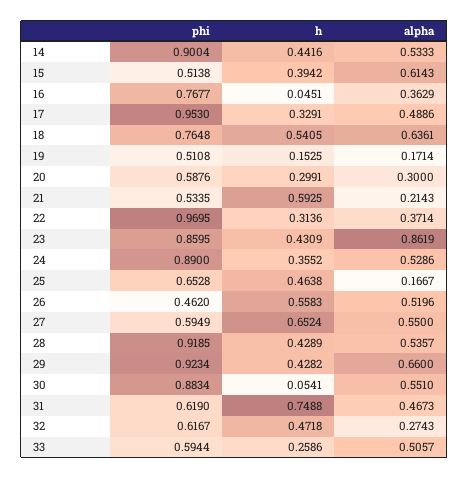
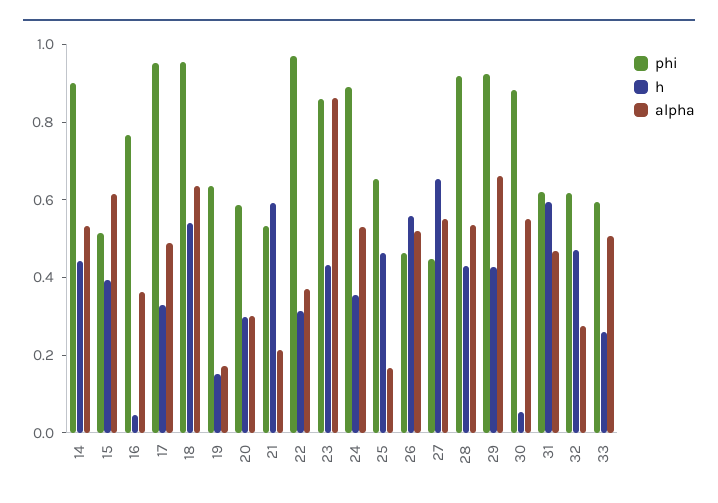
  {
    "phi": {
      "14": 0.9004,
      "15": 0.5138,
      "16": 0.7677,
      "17": 0.953,
-     "18": 0.7648,
+     "18": 0.95,
-     "19": 0.5108,
+     "19": 0.65,
      "20": 0.5876,
      "21": 0.5335,
      "22": 0.9695,
      "23": 0.8595,
      "24": 0.89,
      "25": 0.6528,
      "26": 0.462,
-     "27": 0.5949,
+     "27": 0.45,
      "28": 0.9185,
      "29": 0.9234,
      "30": 0.8834,
      "31": 0.619,
      "32": 0.6167,
      "33": 0.5944
    },
    "h": {
      "14": 0.4416,
      "15": 0.3942,
      "16": 0.0451,
      "17": 0.3291,
      "18": 0.5405,
      "19": 0.1525,
      "20": 0.2991,
      "21": 0.5925,
      "22": 0.3136,
      "23": 0.4309,
      "24": 0.3552,
      "25": 0.4638,
      "26": 0.5583,
      "27": 0.6524,
      "28": 0.4289,
      "29": 0.4282,
      "30": 0.0541,
-     "31": 0.7488,
+     "31": 0.6,
      "32": 0.4718,
      "33": 0.2586
    },
    "alpha": {
      "14": 0.5333,
      "15": 0.6143,
      "16": 0.3629,
      "17": 0.4886,
      "18": 0.6361,
      "19": 0.1714,
      "20": 0.3,
      "21": 0.2143,
      "22": 0.3714,
      "23": 0.8619,
      "24": 0.5286,
      "25": 0.1667,
      "26": 0.5196,
      "27": 0.55,
      "28": 0.5357,
      "29": 0.66,
      "30": 0.551,
      "31": 0.4673,
      "32": 0.2743,
      "33": 0.5057
    }
  }

